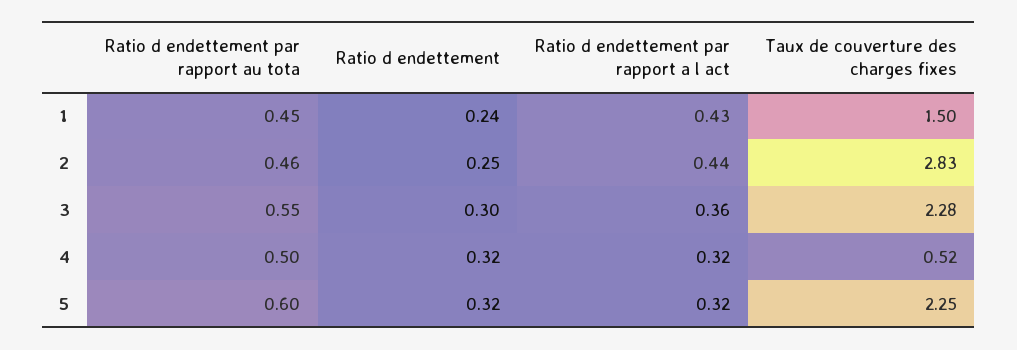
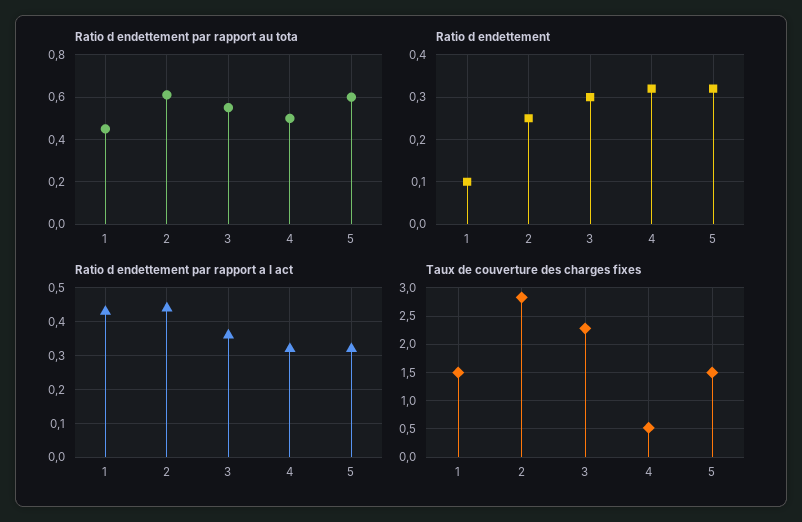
  {
    "Ratio d endettement par rapport au tota": {
      "1": 0.45,
-     "2": 0.46,
+     "2": 0.6,
      "3": 0.55,
      "4": 0.5,
      "5": 0.6
    },
    "Ratio d endettement": {
-     "1": 0.24,
+     "1": 0.1,
      "2": 0.25,
      "3": 0.3,
      "4": 0.32,
      "5": 0.32
    },
    "Ratio d endettement par rapport a l act": {
      "1": 0.43,
      "2": 0.44,
      "3": 0.36,
      "4": 0.32,
      "5": 0.32
    },
    "Taux de couverture des charges fixes": {
      "1": 1.5,
      "2": 2.83,
      "3": 2.28,
      "4": 0.52,
-     "5": 2.25
+     "5": 1.5
    }
  }

